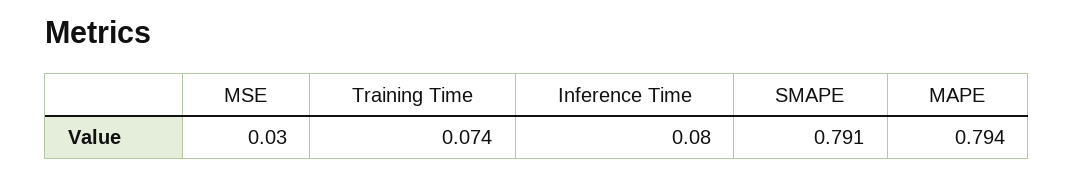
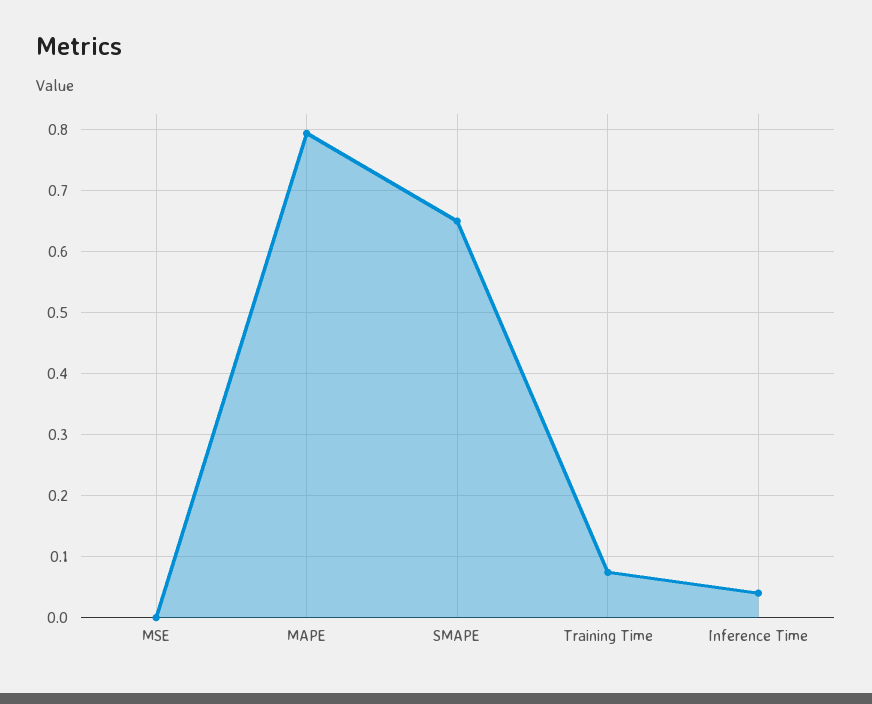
  {
-   "MSE": 0.03,
+   "MSE": 0,
    "Training Time": 0.074,
-   "Inference Time": 0.08,
+   "Inference Time": 0.04,
-   "SMAPE": 0.791,
+   "SMAPE": 0.65,
    "MAPE": 0.794
  }

